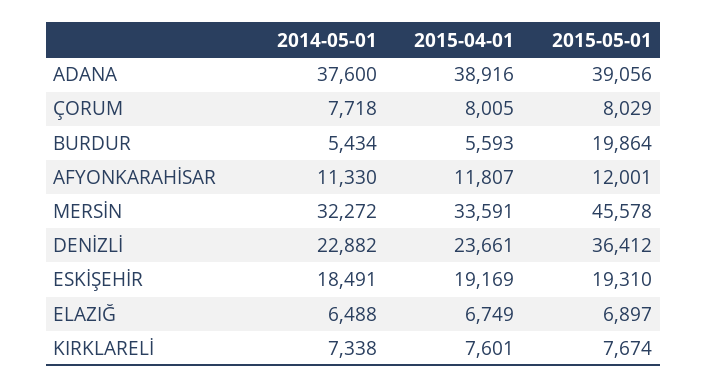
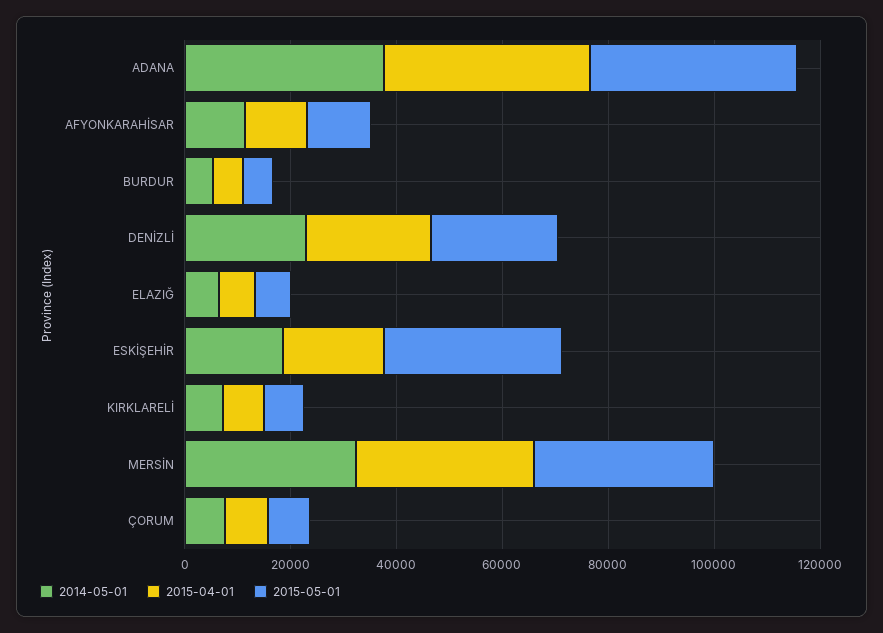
  {
    "2014-05-01": {
      "ADANA": 37600,
      "ÇORUM": 7718,
      "BURDUR": 5434,
      "AFYONKARAHİSAR": 11330,
      "MERSİN": 32272,
      "DENİZLİ": 22882,
      "ESKİŞEHİR": 18491,
      "ELAZIĞ": 6488,
      "KIRKLARELİ": 7338
    },
    "2015-04-01": {
      "ADANA": 38916,
      "ÇORUM": 8005,
      "BURDUR": 5593,
      "AFYONKARAHİSAR": 11807,
      "MERSİN": 33591,
      "DENİZLİ": 23661,
      "ESKİŞEHİR": 19169,
      "ELAZIĞ": 6749,
      "KIRKLARELİ": 7601
    },
    "2015-05-01": {
      "ADANA": 39056,
      "ÇORUM": 8029,
-     "BURDUR": 19864,
+     "BURDUR": 5000,
      "AFYONKARAHİSAR": 12001,
-     "MERSİN": 45578,
+     "MERSİN": 35000,
-     "DENİZLİ": 36412,
+     "DENİZLİ": 25000,
-     "ESKİŞEHİR": 19310,
+     "ESKİŞEHİR": 35000,
      "ELAZIĞ": 6897,
      "KIRKLARELİ": 7674
    }
  }

